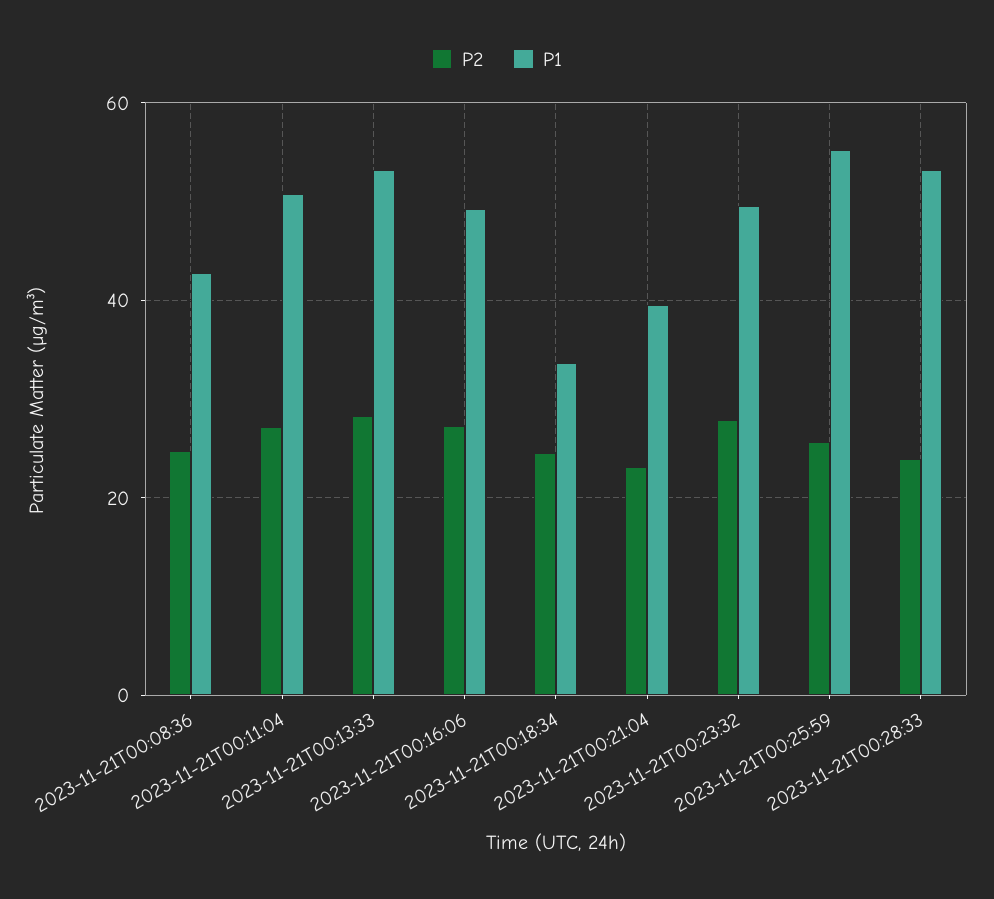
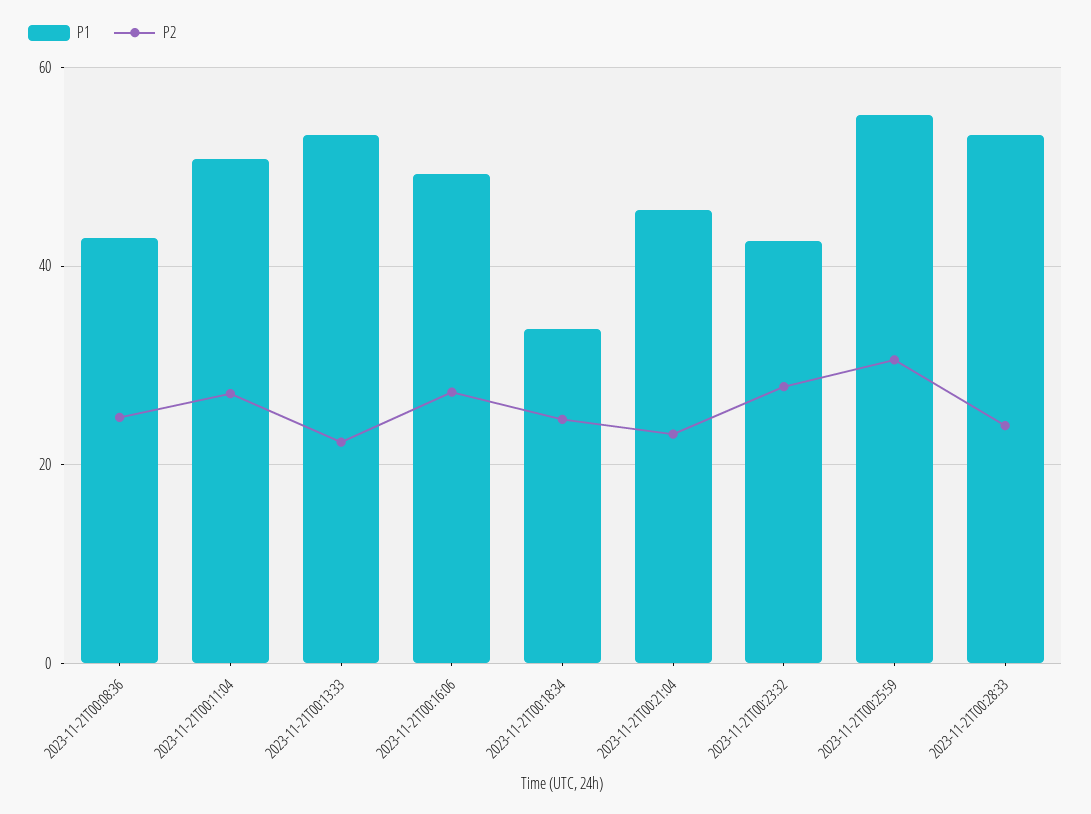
  {
    "P2": {
      "2023-11-21T00:08:36": 24,
      "2023-11-21T00:11:04": 28,
-     "2023-11-21T00:13:33": 28,
+     "2023-11-21T00:13:33": 22,
      "2023-11-21T00:16:06": 28,
      "2023-11-21T00:18:34": 24,
      "2023-11-21T00:21:04": 24,
      "2023-11-21T00:23:32": 28,
-     "2023-11-21T00:25:59": 26,
+     "2023-11-21T00:25:59": 30,
      "2023-11-21T00:28:33": 24
    },
    "P1": {
      "2023-11-21T00:08:36": 42,
      "2023-11-21T00:11:04": 50,
      "2023-11-21T00:13:33": 54,
      "2023-11-21T00:16:06": 50,
      "2023-11-21T00:18:34": 34,
-     "2023-11-21T00:21:04": 40,
+     "2023-11-21T00:21:04": 46,
-     "2023-11-21T00:23:32": 50,
+     "2023-11-21T00:23:32": 42,
      "2023-11-21T00:25:59": 56,
      "2023-11-21T00:28:33": 54
    }
  }

